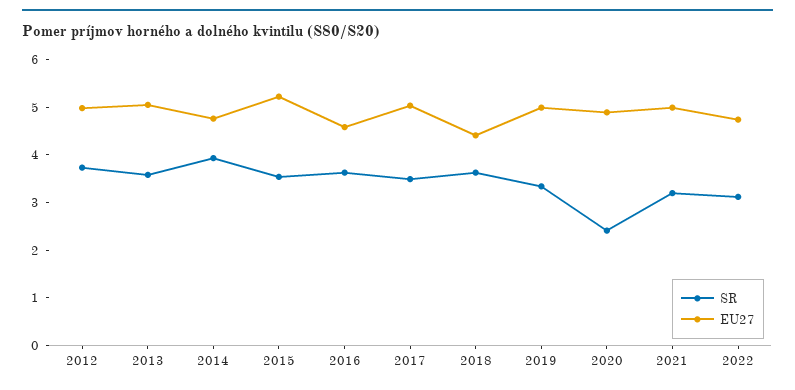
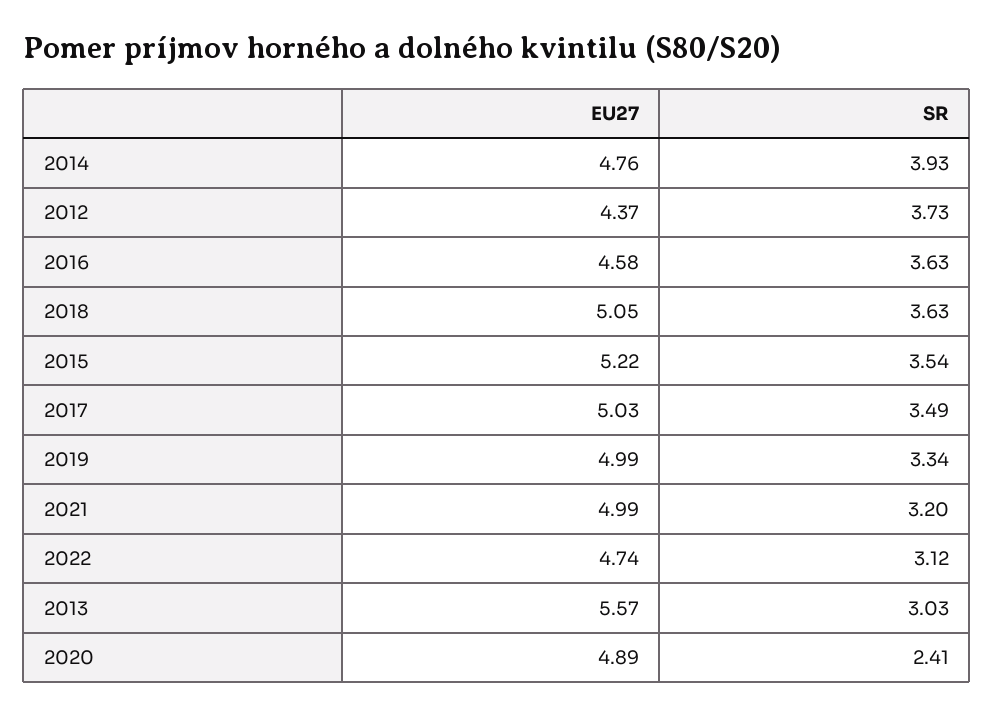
  {
    "SR": {
      "2012": 3.73,
-     "2013": 3.6,
+     "2013": 3.03,
      "2014": 3.93,
      "2015": 3.54,
      "2016": 3.63,
      "2017": 3.49,
      "2018": 3.63,
      "2019": 3.34,
      "2020": 2.41,
      "2021": 3.2,
      "2022": 3.12
    },
    "EU27": {
-     "2012": 5,
+     "2012": 4.37,
-     "2013": 5,
+     "2013": 5.57,
      "2014": 4.76,
      "2015": 5.22,
      "2016": 4.58,
      "2017": 5.03,
-     "2018": 4.4,
+     "2018": 5.05,
      "2019": 4.99,
      "2020": 4.89,
      "2021": 4.99,
      "2022": 4.74
    }
  }

